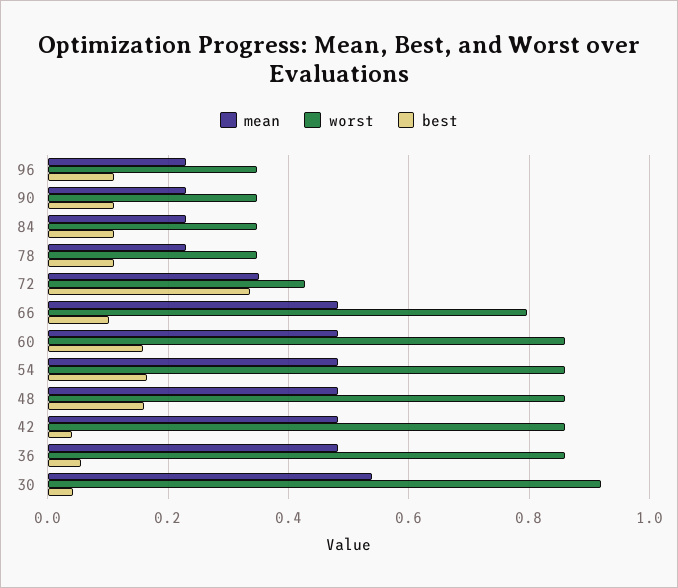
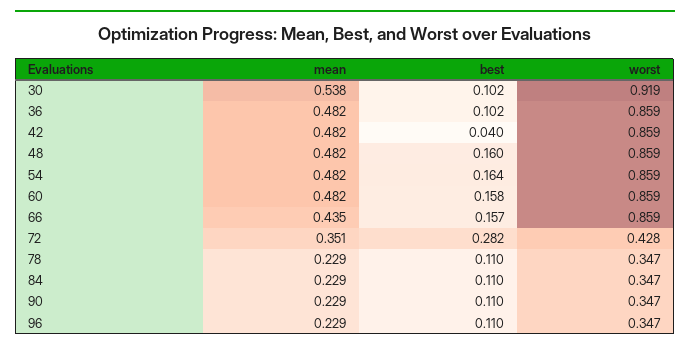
  {
    "mean": {
      "96": 0.229,
      "90": 0.229,
      "84": 0.229,
      "78": 0.229,
      "72": 0.351,
-     "66": 0.48,
+     "66": 0.435,
      "60": 0.482,
      "54": 0.482,
      "48": 0.482,
      "42": 0.482,
      "36": 0.482,
      "30": 0.538
    },
    "worst": {
      "96": 0.347,
      "90": 0.347,
      "84": 0.347,
      "78": 0.347,
      "72": 0.428,
-     "66": 0.8,
+     "66": 0.859,
      "60": 0.859,
      "54": 0.859,
      "48": 0.859,
      "42": 0.859,
      "36": 0.859,
      "30": 0.919
    },
    "best": {
      "96": 0.11,
      "90": 0.11,
      "84": 0.11,
      "78": 0.11,
-     "72": 0.34,
+     "72": 0.282,
-     "66": 0.1,
+     "66": 0.157,
      "60": 0.158,
      "54": 0.164,
      "48": 0.16,
      "42": 0.04,
-     "36": 0.06,
+     "36": 0.102,
-     "30": 0.04
+     "30": 0.102
    }
  }

